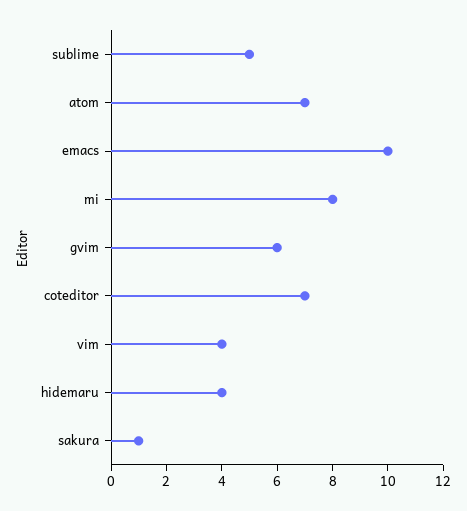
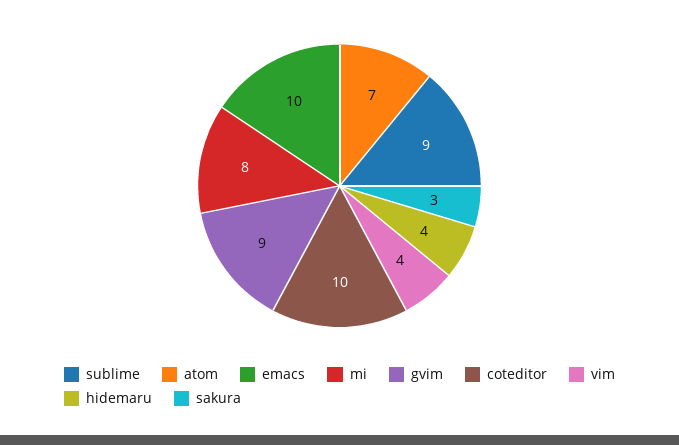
  {
-   "sublime": 5,
+   "sublime": 9,
    "atom": 7,
    "emacs": 10,
    "mi": 8,
-   "gvim": 6,
+   "gvim": 9,
-   "coteditor": 7,
+   "coteditor": 10,
    "vim": 4,
    "hidemaru": 4,
-   "sakura": 1
+   "sakura": 3
  }

